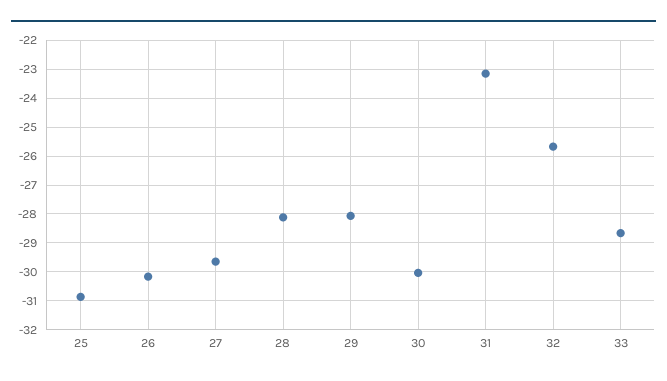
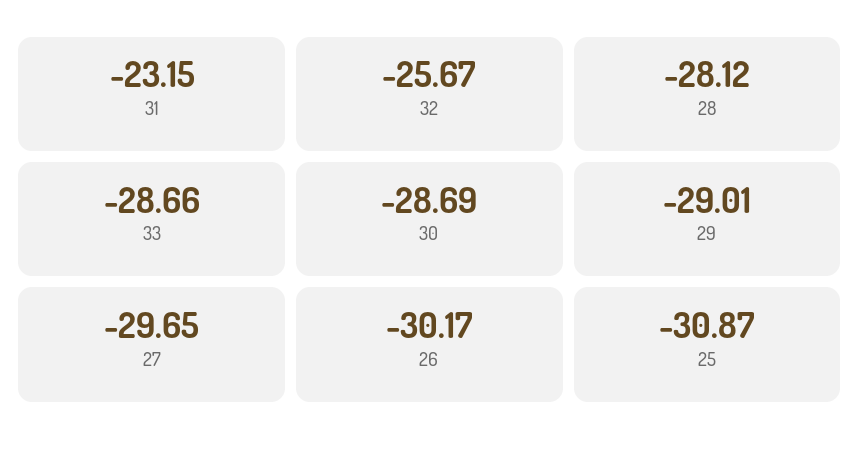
  {
    "25": -30.87,
    "26": -30.17,
    "27": -29.65,
    "28": -28.12,
-   "29": -28,
+   "29": -29.01,
-   "30": -30,
+   "30": -28.69,
    "31": -23.15,
    "32": -25.67,
    "33": -28.66
  }

